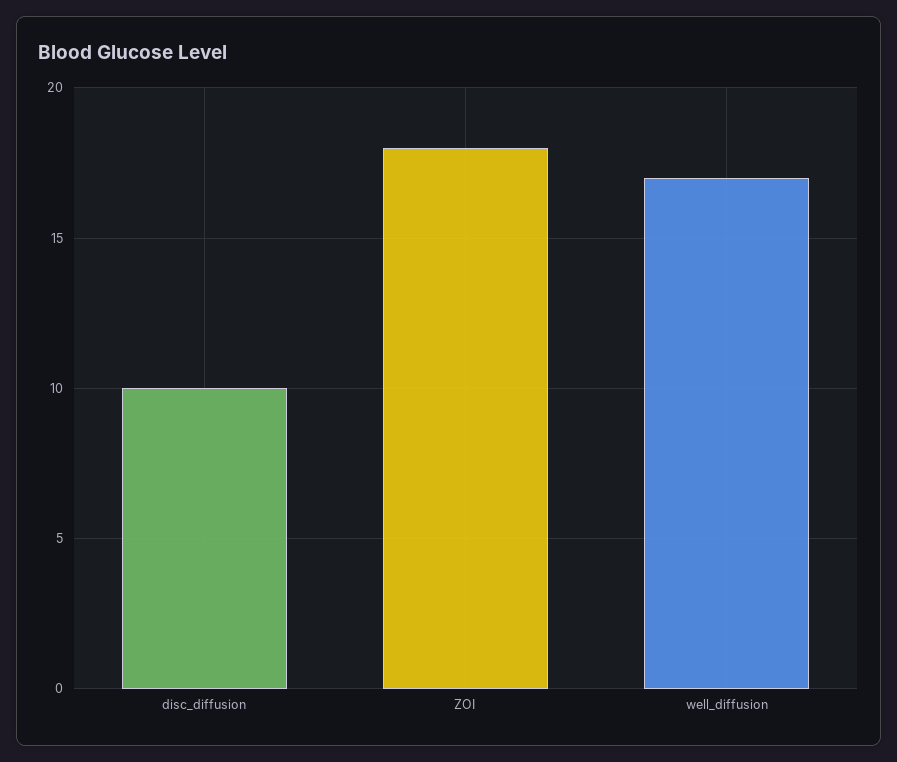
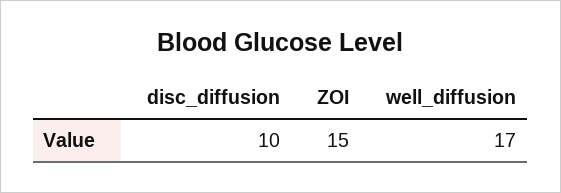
  {
    "disc_diffusion": 10,
-   "ZOI": 18,
+   "ZOI": 15,
    "well_diffusion": 17
  }

